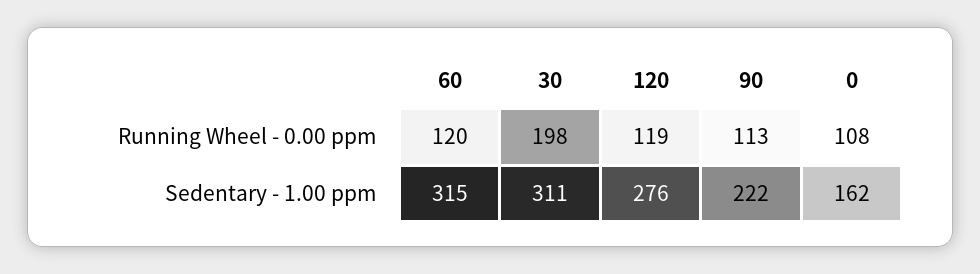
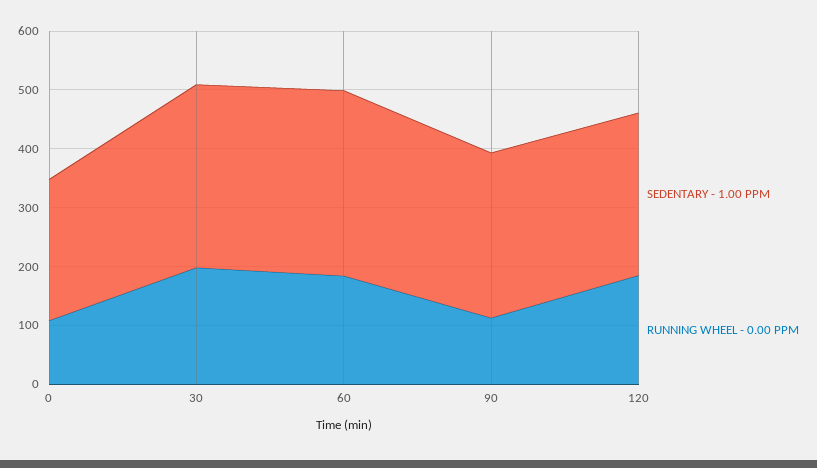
  {
    "Running Wheel - 0.00 ppm": {
-     "60": 120,
+     "60": 180,
      "30": 198,
-     "120": 119,
+     "120": 180,
      "90": 113,
      "0": 108
    },
    "Sedentary - 1.00 ppm": {
      "60": 315,
      "30": 311,
      "120": 276,
-     "90": 222,
+     "90": 280,
-     "0": 162
+     "0": 240
    }
  }

